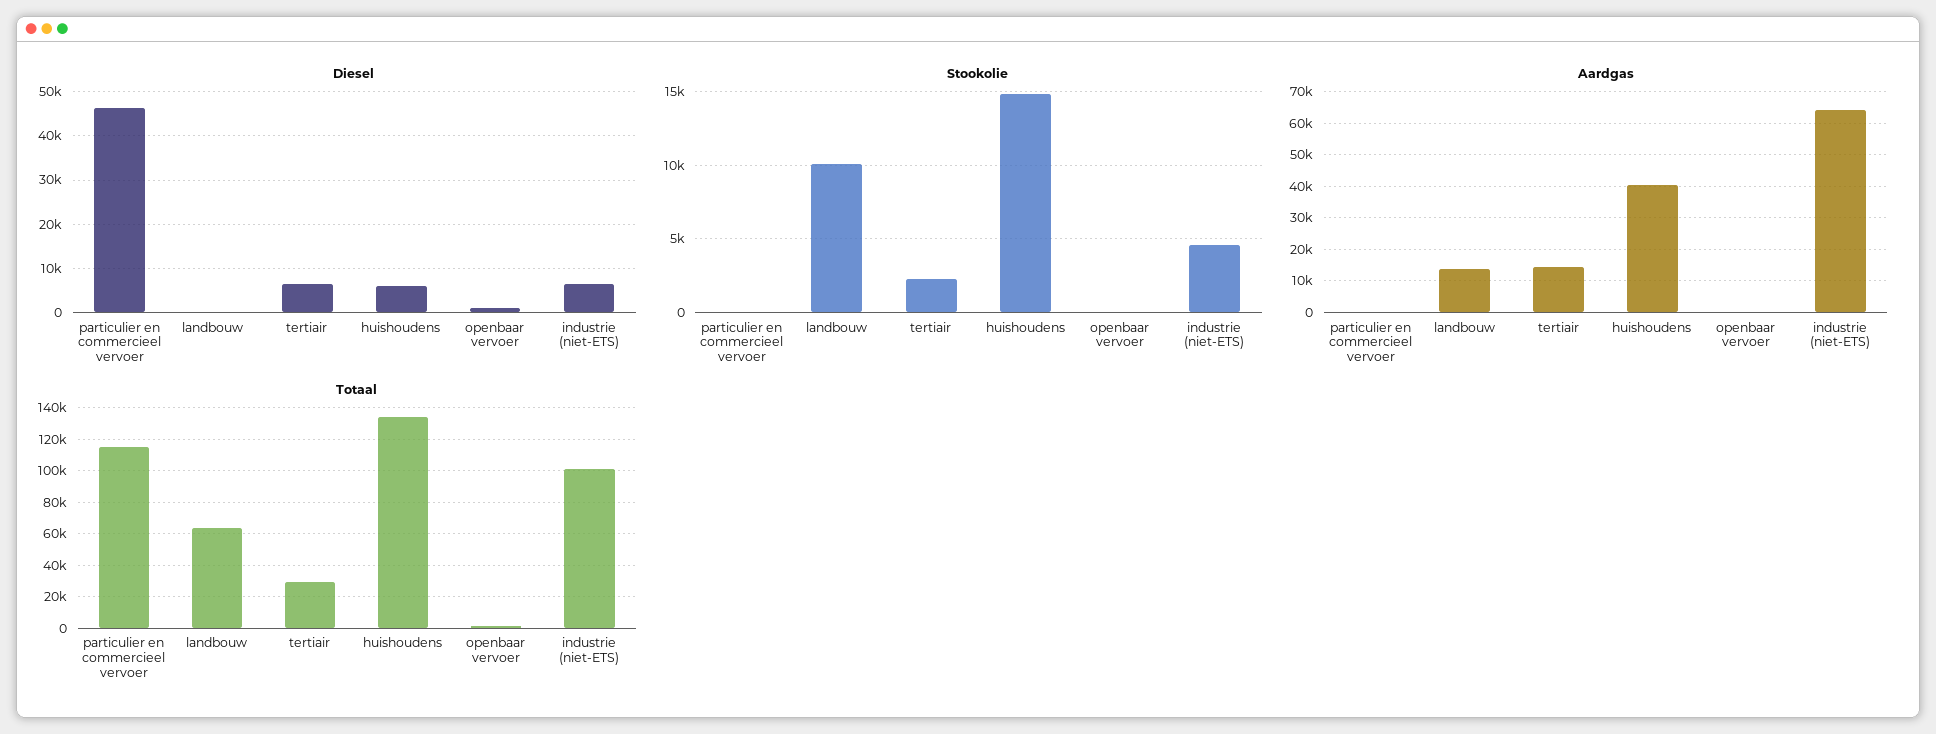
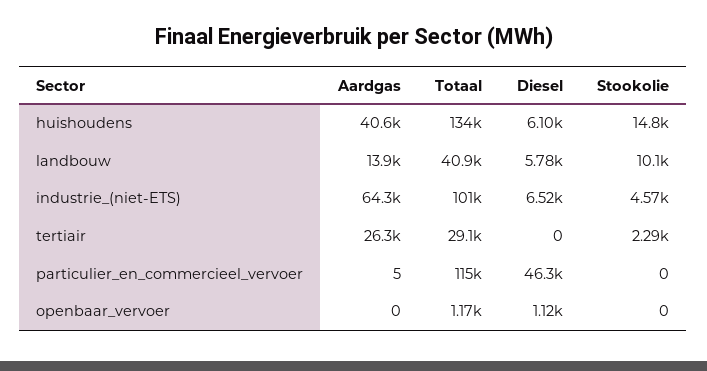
  {
    "Diesel": {
      "particulier en commercieel vervoer": 46300,
-     "landbouw": 0,
+     "landbouw": 5780,
-     "tertiair": 6000,
+     "tertiair": 0,
      "huishoudens": 6100,
      "openbaar vervoer": 1120,
      "industrie (niet-ETS)": 6520
    },
    "Stookolie": {
      "particulier en commercieel vervoer": 0,
      "landbouw": 10100,
      "tertiair": 2290,
      "huishoudens": 14800,
      "openbaar vervoer": 0,
      "industrie (niet-ETS)": 4570
    },
    "Aardgas": {
      "particulier en commercieel vervoer": 5,
      "landbouw": 13900,
-     "tertiair": 14000,
+     "tertiair": 26300,
      "huishoudens": 40600,
      "openbaar vervoer": 0,
      "industrie (niet-ETS)": 64300
    },
    "Totaal": {
      "particulier en commercieel vervoer": 115000,
-     "landbouw": 65000,
+     "landbouw": 40900,
      "tertiair": 29100,
      "huishoudens": 134000,
      "openbaar vervoer": 1170,
      "industrie (niet-ETS)": 101000
    }
  }

